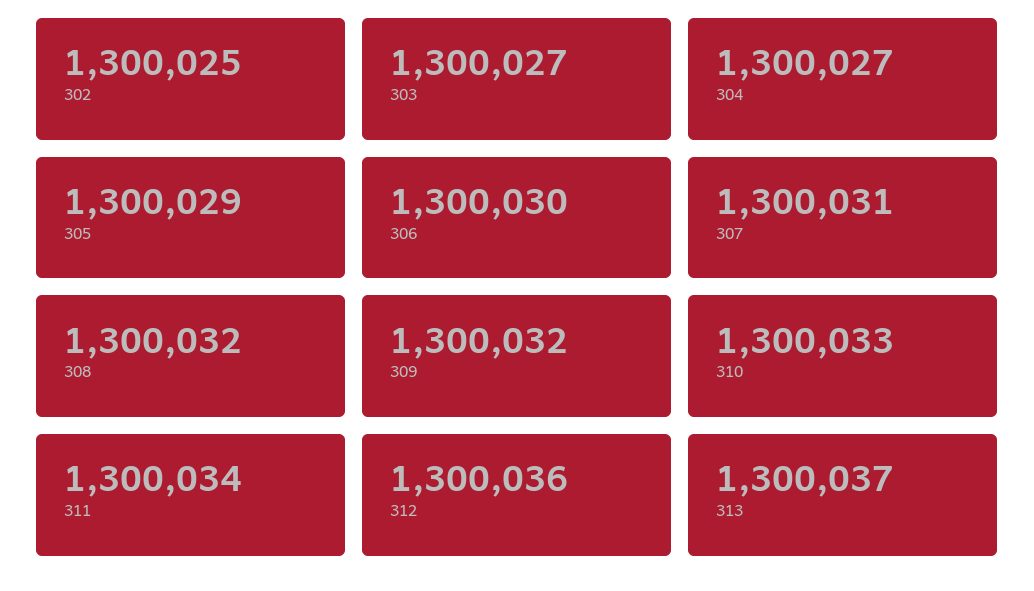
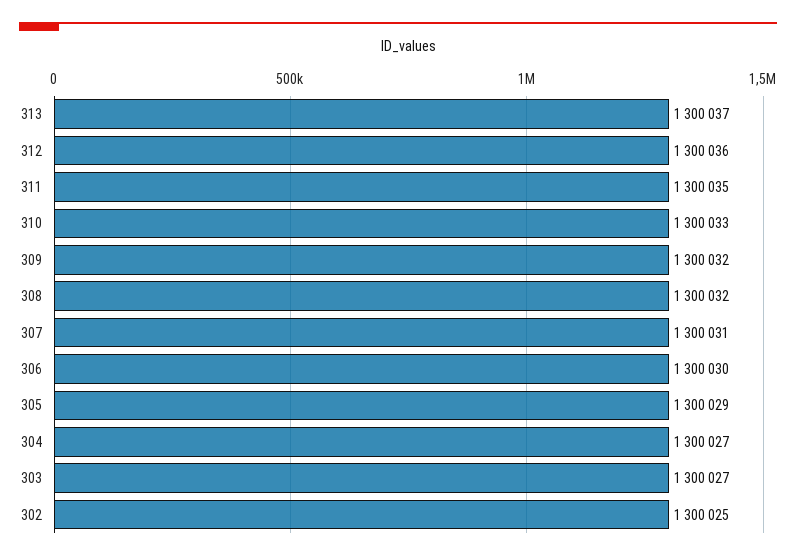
  {
    "302": 1300025,
    "303": 1300027,
    "304": 1300027,
    "305": 1300029,
    "306": 1300030,
    "307": 1300031,
    "308": 1300032,
    "309": 1300032,
    "310": 1300033,
-   "311": 1300034,
+   "311": 1300035,
    "312": 1300036,
    "313": 1300037
  }

